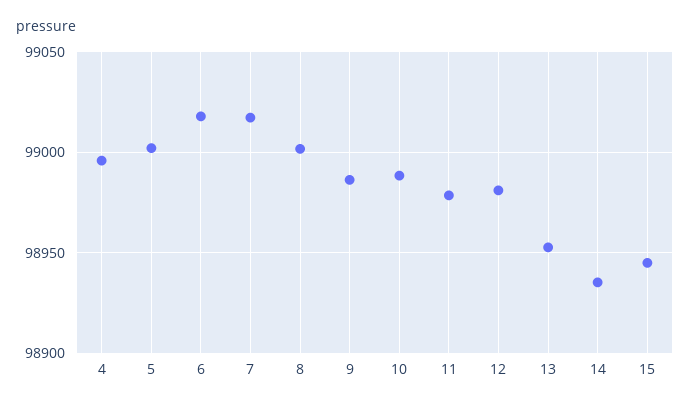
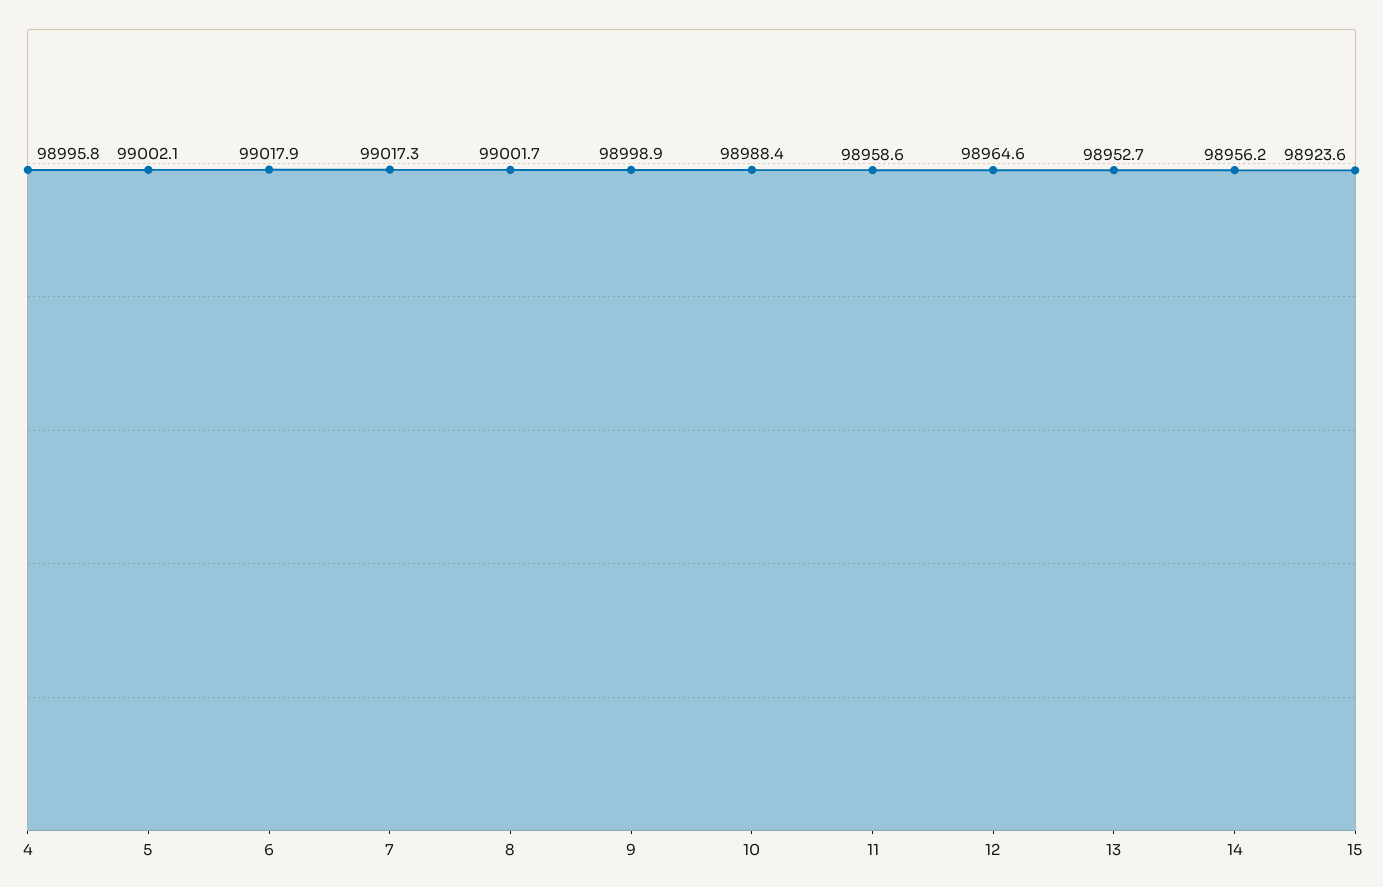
  {
    "4": 98995.8,
    "5": 99002.1,
    "6": 99017.9,
    "7": 99017.3,
    "8": 99001.7,
-   "9": 98985,
+   "9": 98998.9,
    "10": 98988.4,
-   "11": 98980,
+   "11": 98958.6,
-   "12": 98980,
+   "12": 98964.6,
    "13": 98952.7,
-   "14": 98935,
+   "14": 98956.2,
-   "15": 98945
+   "15": 98923.6
  }

